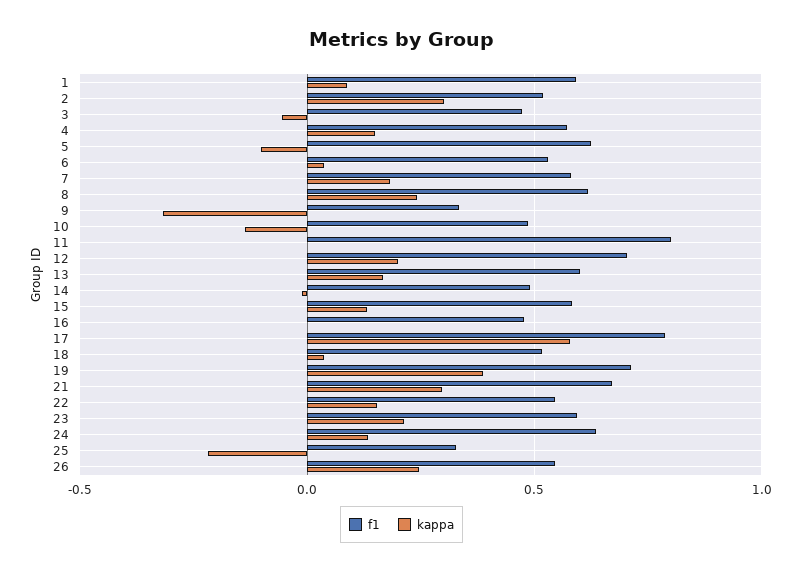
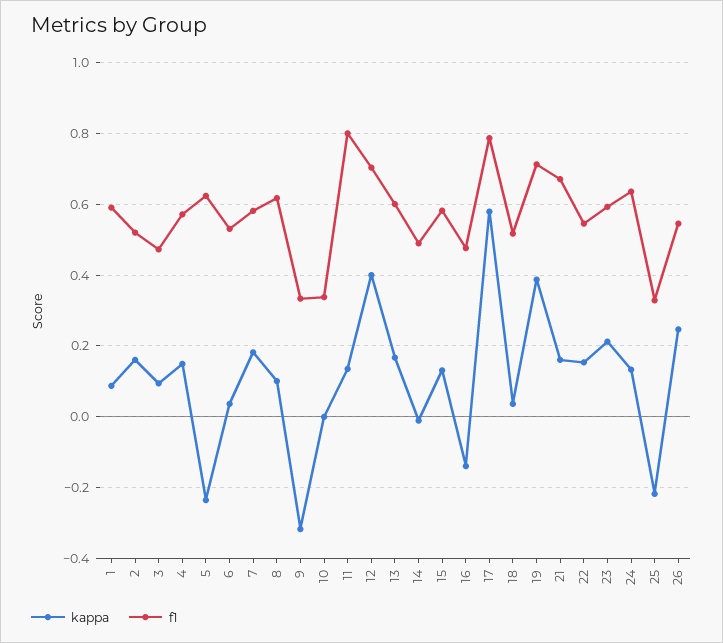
  {
    "f1": {
      "1": 0.6,
      "2": 0.52,
      "3": 0.48,
      "4": 0.58,
      "5": 0.62,
      "6": 0.54,
      "7": 0.58,
      "8": 0.62,
      "9": 0.34,
-     "10": 0.5,
+     "10": 0.34,
      "11": 0.8,
      "12": 0.7,
      "13": 0.6,
      "14": 0.48,
      "15": 0.58,
      "16": 0.48,
      "17": 0.78,
      "18": 0.52,
      "19": 0.72,
      "21": 0.68,
      "22": 0.54,
      "23": 0.6,
      "24": 0.64,
      "25": 0.32,
      "26": 0.54
    },
    "kappa": {
      "1": 0.08,
-     "2": 0.3,
+     "2": 0.16,
-     "3": -0.05,
+     "3": 0.1,
      "4": 0.14,
-     "5": -0.1,
+     "5": -0.24,
      "6": 0.04,
      "7": 0.18,
-     "8": 0.25,
+     "8": 0.1,
      "9": -0.32,
-     "10": -0.15,
+     "10": 0,
-     "11": 0,
+     "11": 0.14,
-     "12": 0.2,
+     "12": 0.4,
      "13": 0.16,
      "14": -0.02,
      "15": 0.14,
-     "16": 0,
+     "16": -0.14,
      "17": 0.58,
      "18": 0.04,
      "19": 0.38,
-     "21": 0.3,
+     "21": 0.16,
      "22": 0.16,
      "23": 0.22,
      "24": 0.14,
      "25": -0.22,
      "26": 0.24
    }
  }

